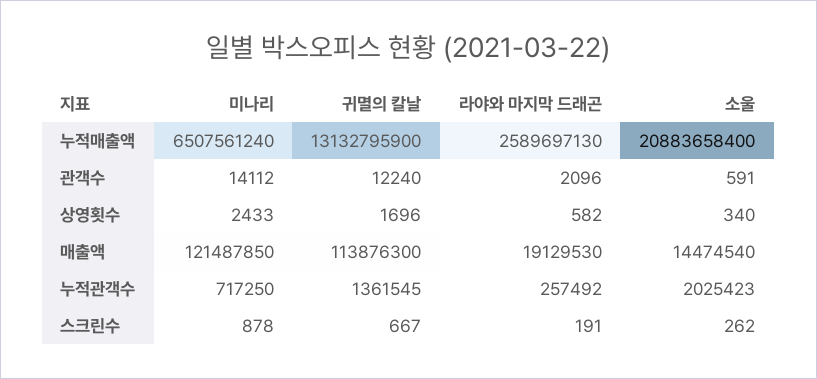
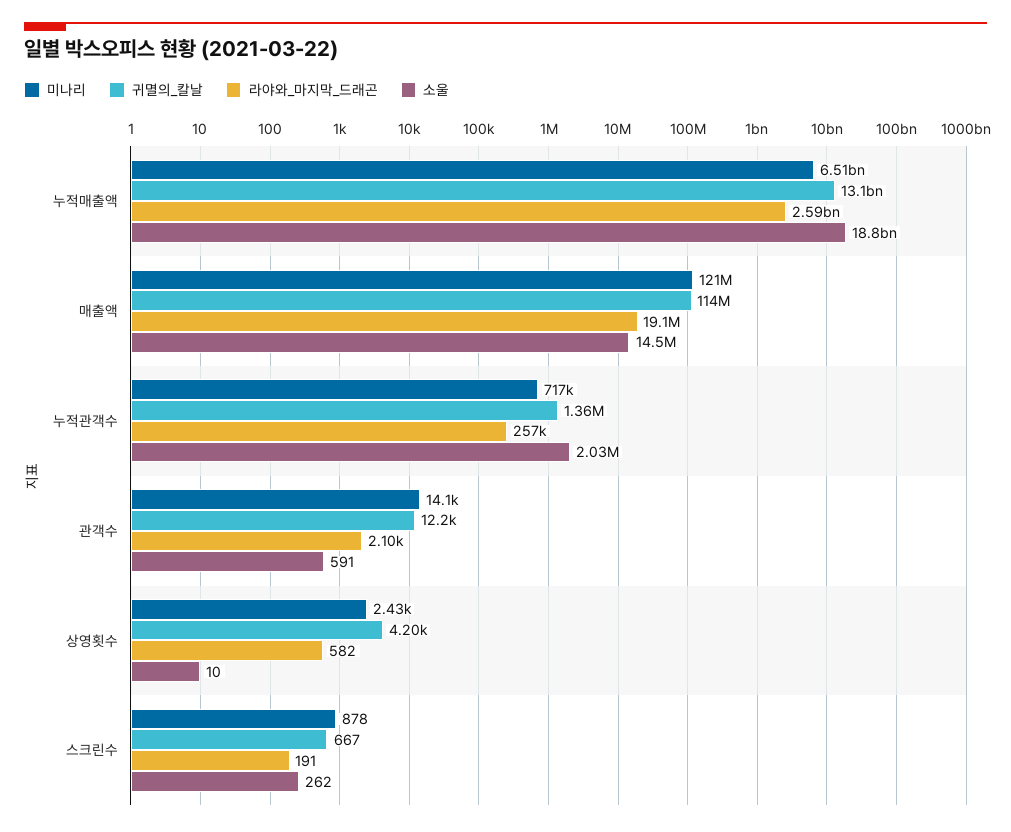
  {
    "미나리": {
      "누적매출액": 6507561240,
      "관객수": 14112,
      "상영횟수": 2433,
      "매출액": 121487850,
      "누적관객수": 717250,
      "스크린수": 878
    },
    "귀멸의 칼날": {
      "누적매출액": 13132795900,
      "관객수": 12240,
-     "상영횟수": 1696,
+     "상영횟수": 4200,
      "매출액": 113876300,
      "누적관객수": 1361545,
      "스크린수": 667
    },
    "라야와 마지막 드래곤": {
      "누적매출액": 2589697130,
      "관객수": 2096,
      "상영횟수": 582,
      "매출액": 19129530,
      "누적관객수": 257492,
      "스크린수": 191
    },
    "소울": {
-     "누적매출액": 20883658400,
+     "누적매출액": 18800000000,
      "관객수": 591,
-     "상영횟수": 340,
+     "상영횟수": 10,
      "매출액": 14474540,
      "누적관객수": 2025423,
      "스크린수": 262
    }
  }

